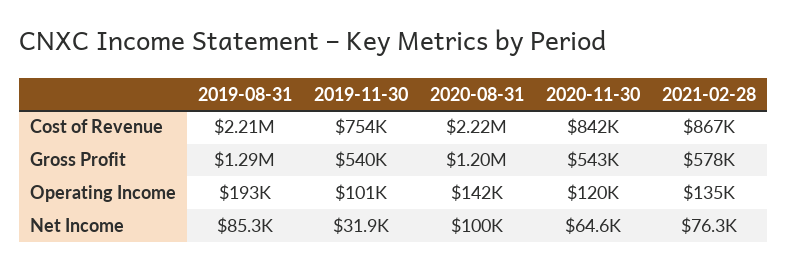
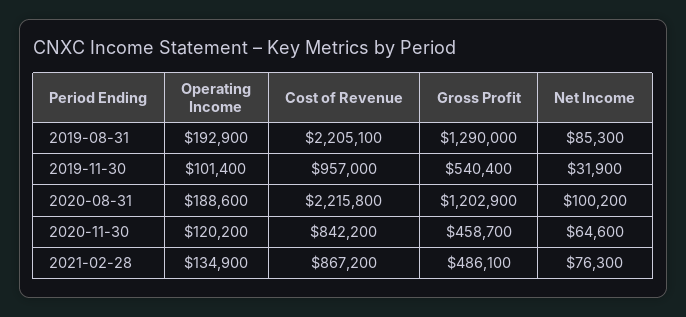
  {
    "2019-08-31": {
      "Cost of Revenue": 2205100,
      "Gross Profit": 1290000,
      "Operating Income": 192900,
      "Net Income": 85300
    },
    "2019-11-30": {
-     "Cost of Revenue": 754000,
+     "Cost of Revenue": 957000,
      "Gross Profit": 540400,
      "Operating Income": 101400,
      "Net Income": 31900
    },
    "2020-08-31": {
      "Cost of Revenue": 2215800,
      "Gross Profit": 1202900,
-     "Operating Income": 142000,
+     "Operating Income": 188600,
      "Net Income": 100200
    },
    "2020-11-30": {
      "Cost of Revenue": 842200,
-     "Gross Profit": 543000,
+     "Gross Profit": 458700,
      "Operating Income": 120200,
      "Net Income": 64600
    },
    "2021-02-28": {
      "Cost of Revenue": 867200,
-     "Gross Profit": 578000,
+     "Gross Profit": 486100,
      "Operating Income": 134900,
      "Net Income": 76300
    }
  }

